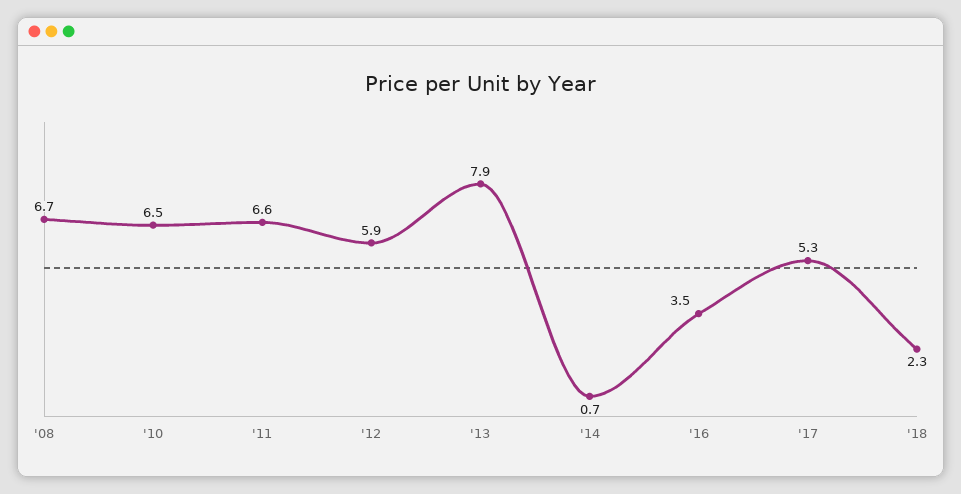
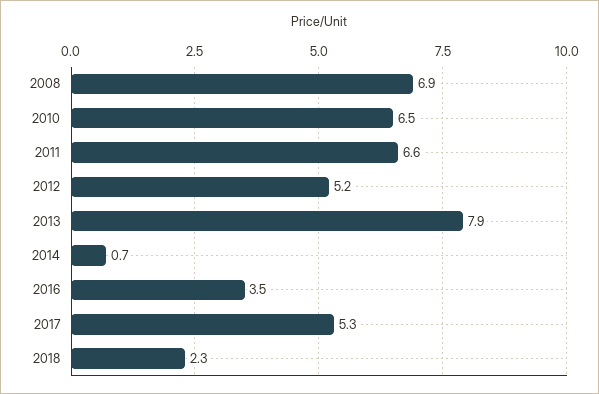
  {
-   "'08": 6.7,
+   "'08": 6.9,
    "'10": 6.5,
    "'11": 6.6,
-   "'12": 5.9,
+   "'12": 5.2,
    "'13": 7.9,
    "'14": 0.7,
    "'16": 3.5,
    "'17": 5.3,
    "'18": 2.3
  }

